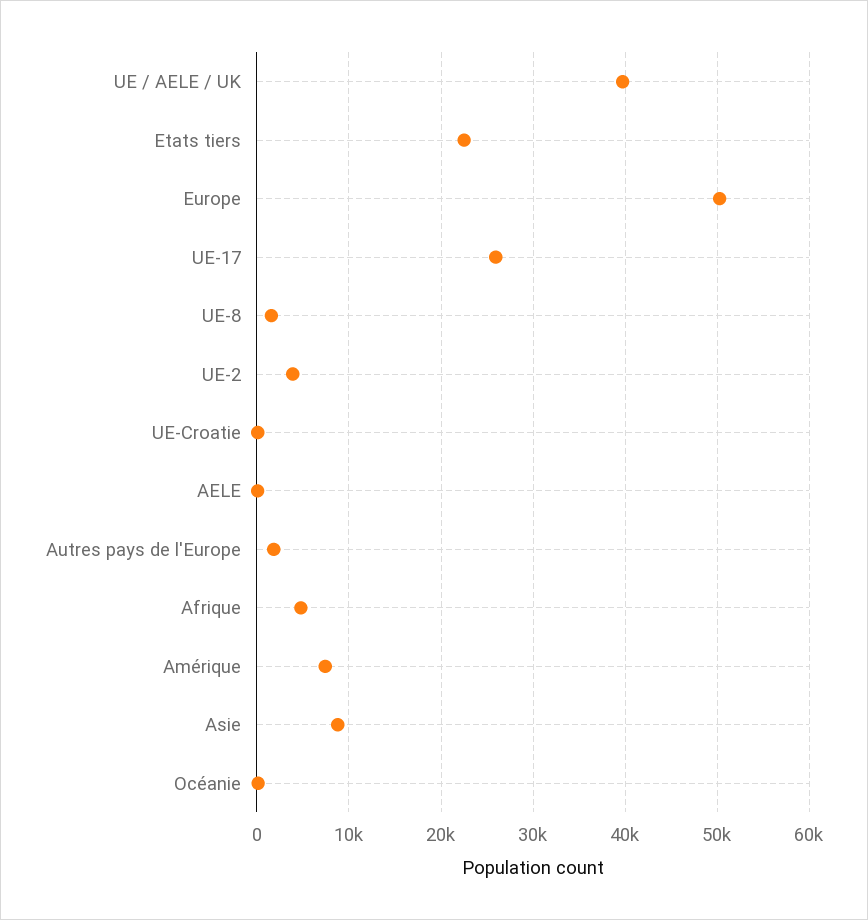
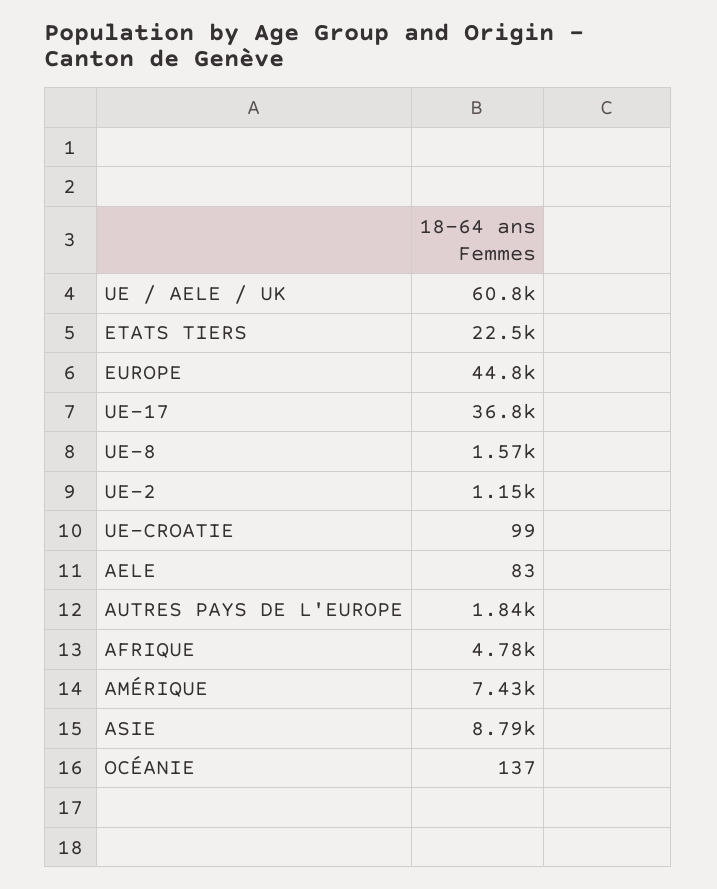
  {
-   "UE / AELE / UK": 40000,
+   "UE / AELE / UK": 60800,
    "Etats tiers": 22500,
-   "Europe": 50000,
+   "Europe": 44800,
-   "UE-17": 26000,
+   "UE-17": 36800,
    "UE-8": 1570,
-   "UE-2": 4000,
+   "UE-2": 1150,
    "UE-Croatie": 99,
    "AELE": 83,
    "Autres pays de l'Europe": 1840,
    "Afrique": 4780,
    "Amérique": 7430,
    "Asie": 8790,
    "Océanie": 137
  }

